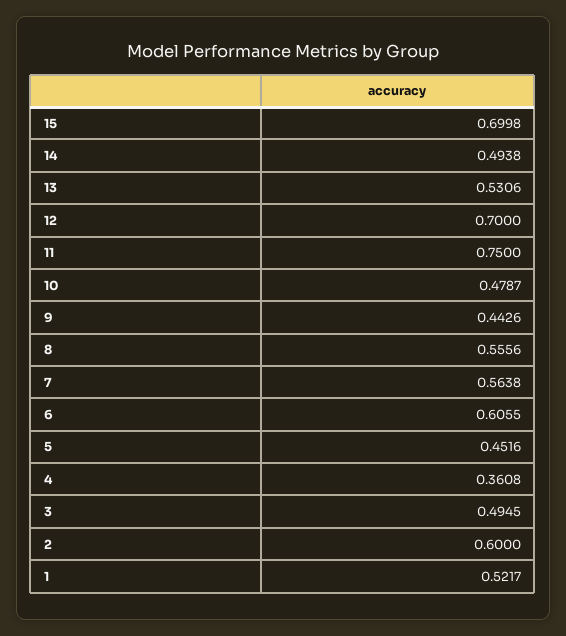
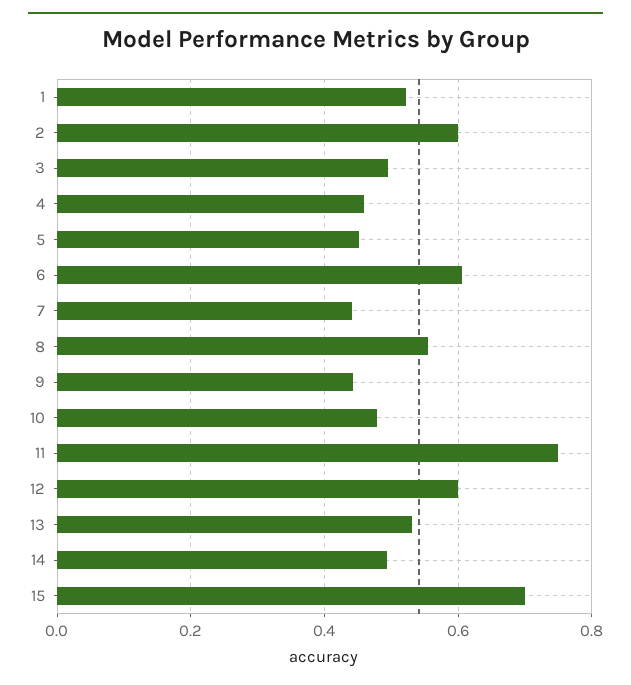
  {
    "15": 0.6998,
    "14": 0.4938,
    "13": 0.5306,
-   "12": 0.7,
+   "12": 0.6,
    "11": 0.75,
    "10": 0.4787,
    "9": 0.4426,
    "8": 0.5556,
-   "7": 0.5638,
+   "7": 0.44,
    "6": 0.6055,
    "5": 0.4516,
-   "4": 0.3608,
+   "4": 0.46,
    "3": 0.4945,
    "2": 0.6,
    "1": 0.5217
  }

